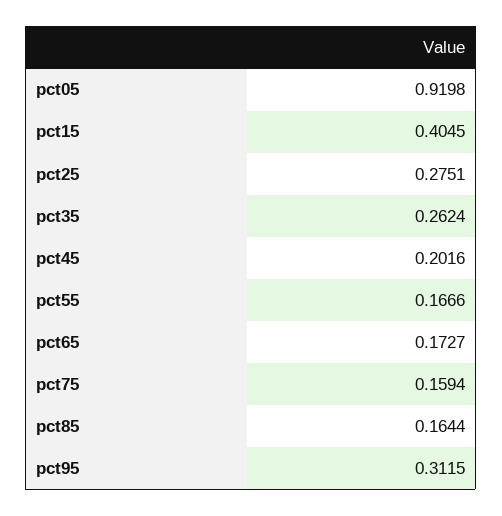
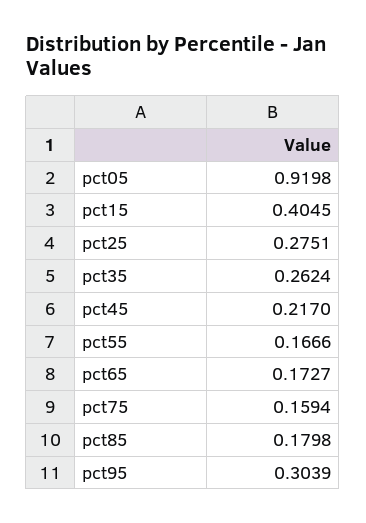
  {
    "pct05": 0.9198,
    "pct15": 0.4045,
    "pct25": 0.2751,
    "pct35": 0.2624,
-   "pct45": 0.2016,
+   "pct45": 0.217,
    "pct55": 0.1666,
    "pct65": 0.1727,
    "pct75": 0.1594,
-   "pct85": 0.1644,
+   "pct85": 0.1798,
-   "pct95": 0.3115
+   "pct95": 0.3039
  }

